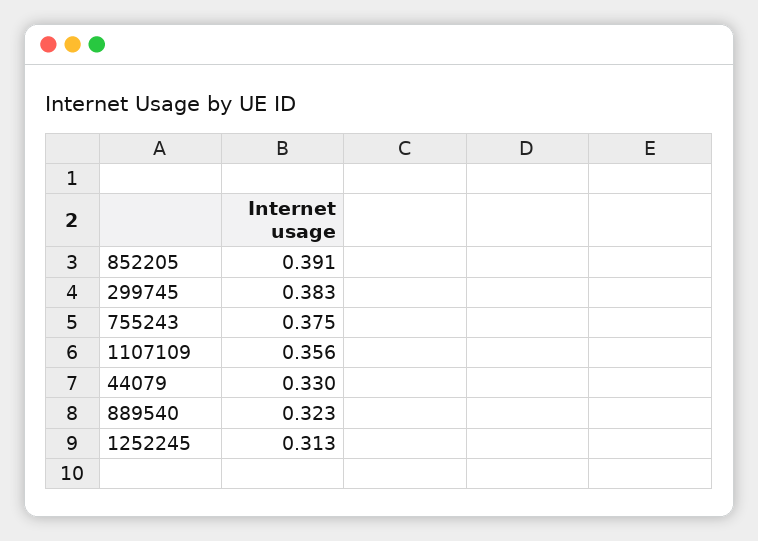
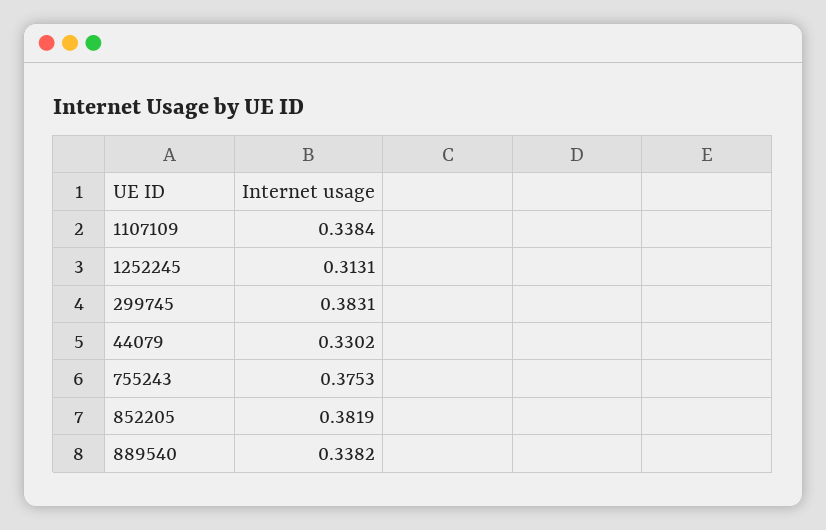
  {
-   "852205": 0.391,
+   "852205": 0.3819,
    "299745": 0.3831,
    "755243": 0.3753,
-   "1107109": 0.356,
+   "1107109": 0.3384,
    "44079": 0.3302,
-   "889540": 0.323,
+   "889540": 0.3382,
    "1252245": 0.3131
  }

